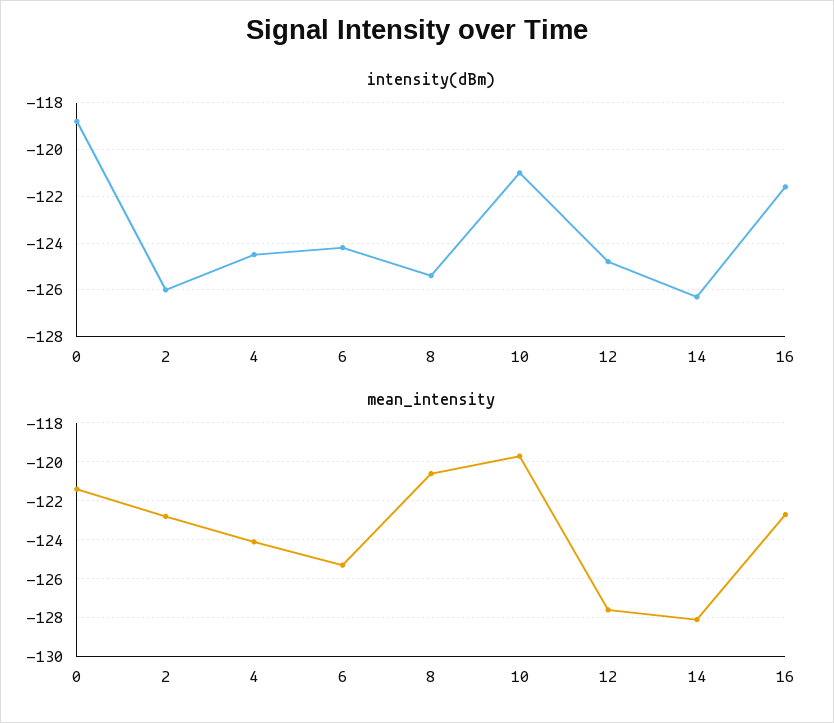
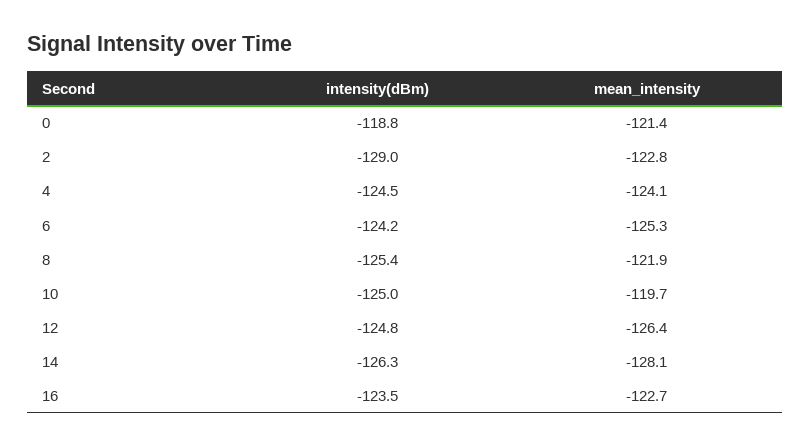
  {
    "intensity(dBm)": {
      "0": -118.8,
-     "2": -126,
+     "2": -129,
      "4": -124.5,
      "6": -124.2,
      "8": -125.4,
-     "10": -121,
+     "10": -125,
      "12": -124.8,
      "14": -126.3,
-     "16": -121.5
+     "16": -123.5
    },
    "mean_intensity": {
      "0": -121.4,
      "2": -122.8,
      "4": -124.1,
      "6": -125.3,
-     "8": -120.5,
+     "8": -121.9,
      "10": -119.7,
-     "12": -127.5,
+     "12": -126.4,
      "14": -128.1,
      "16": -122.7
    }
  }

